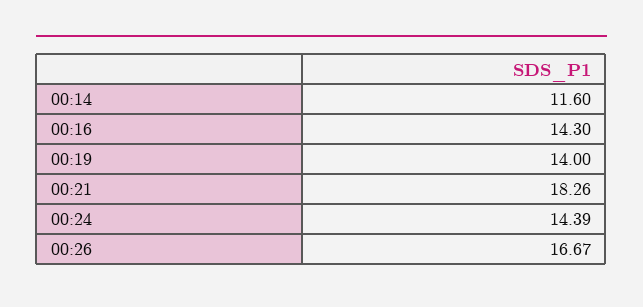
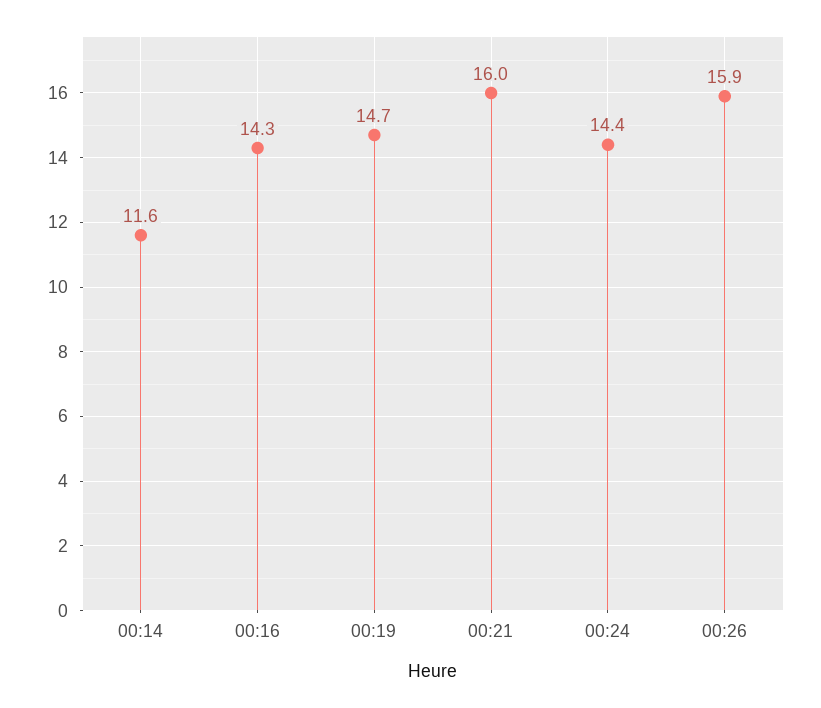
  {
    "00:14": 11.6,
    "00:16": 14.3,
-   "00:19": 14,
+   "00:19": 14.7,
-   "00:21": 18.26,
+   "00:21": 16,
    "00:24": 14.39,
-   "00:26": 16.67
+   "00:26": 15.9
  }

